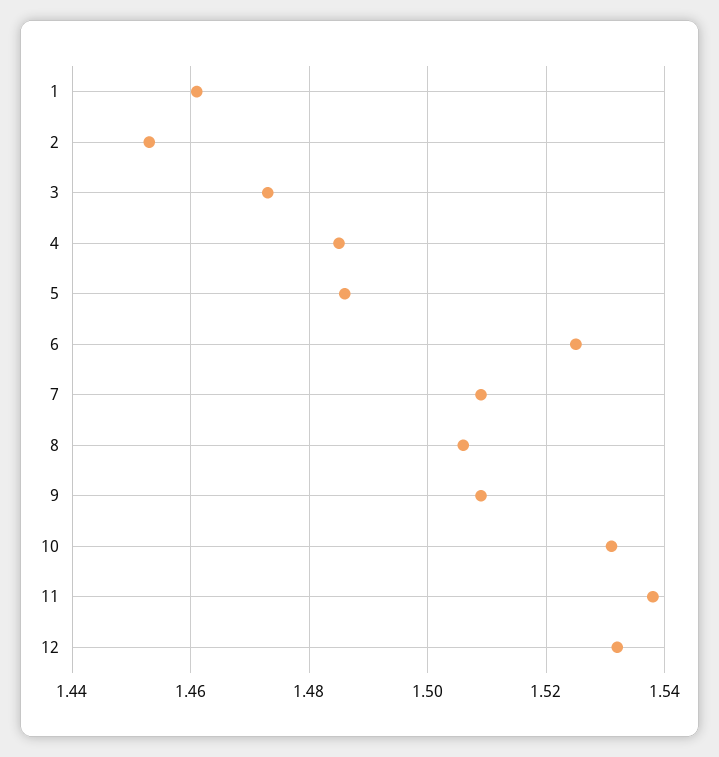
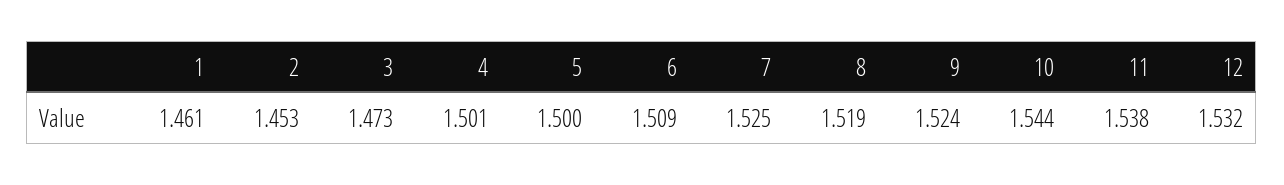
  {
    "1": 1.461,
    "2": 1.453,
    "3": 1.473,
-   "4": 1.485,
+   "4": 1.501,
-   "5": 1.485,
+   "5": 1.5,
-   "6": 1.525,
+   "6": 1.509,
-   "7": 1.51,
+   "7": 1.525,
-   "8": 1.505,
+   "8": 1.519,
-   "9": 1.51,
+   "9": 1.524,
-   "10": 1.53,
+   "10": 1.544,
    "11": 1.538,
    "12": 1.532
  }

